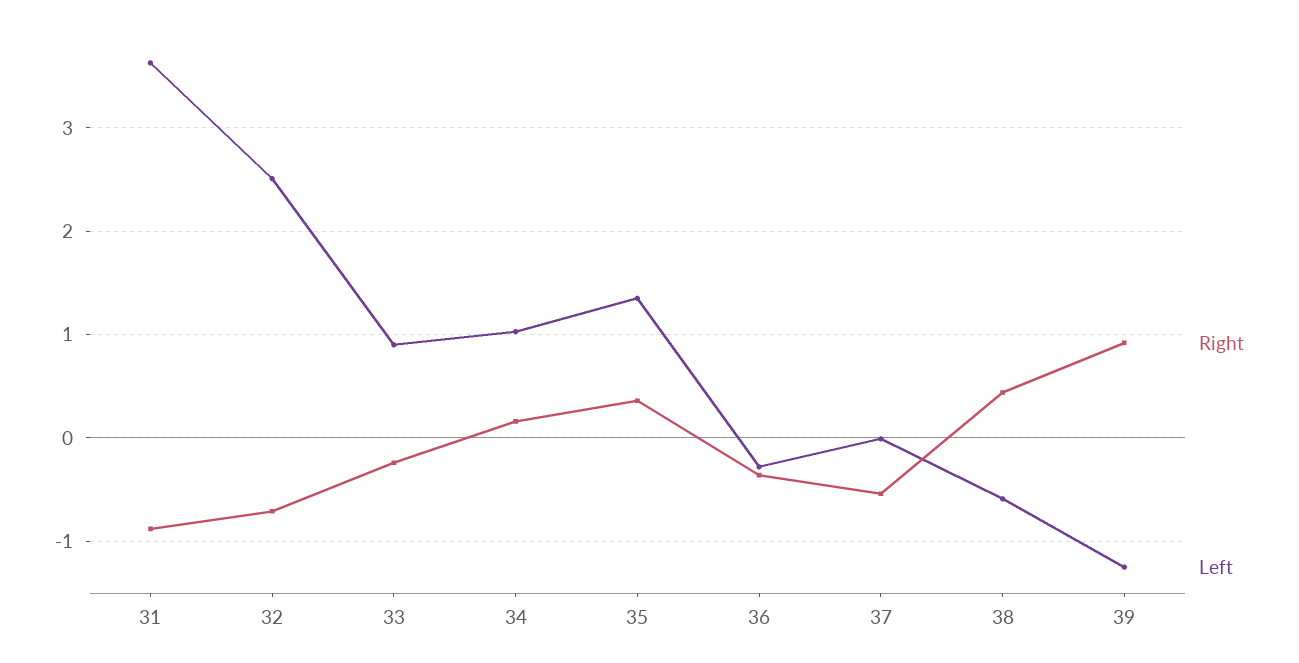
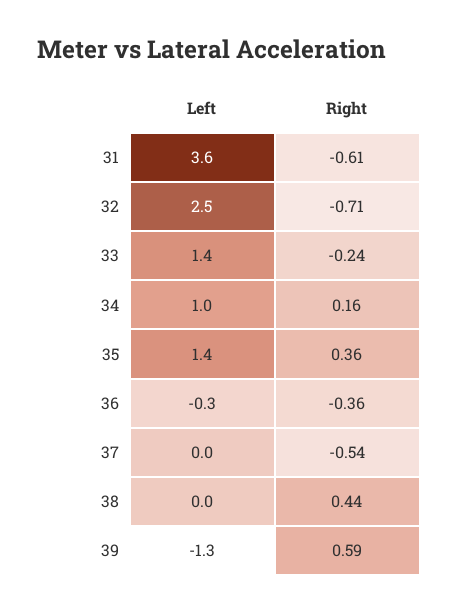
  {
    "Right": {
-     "31": -0.9,
+     "31": -0.61,
      "32": -0.71,
      "33": -0.24,
      "34": 0.16,
      "35": 0.36,
      "36": -0.36,
      "37": -0.54,
      "38": 0.44,
-     "39": 0.9
+     "39": 0.59
    },
    "Left": {
      "31": 3.6,
      "32": 2.5,
-     "33": 0.9,
+     "33": 1.4,
      "34": 1,
      "35": 1.4,
      "36": -0.3,
      "37": 0,
-     "38": -0.6,
+     "38": 0,
      "39": -1.3
    }
  }

